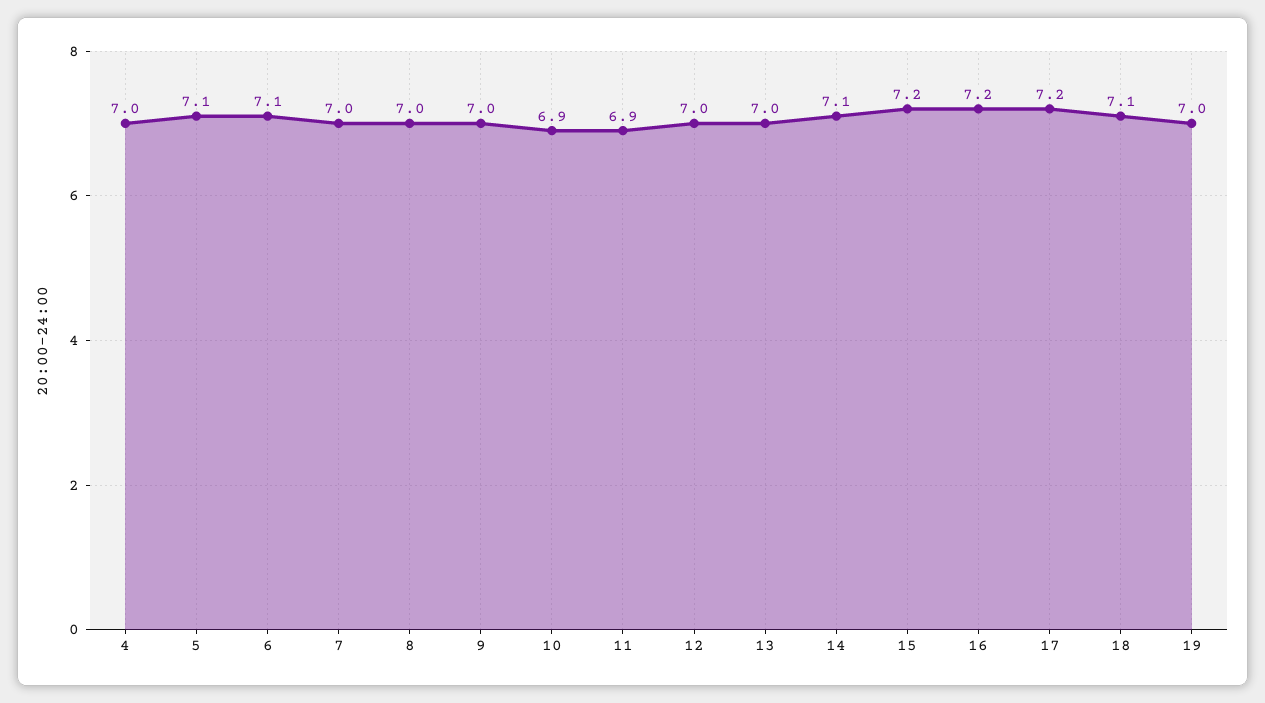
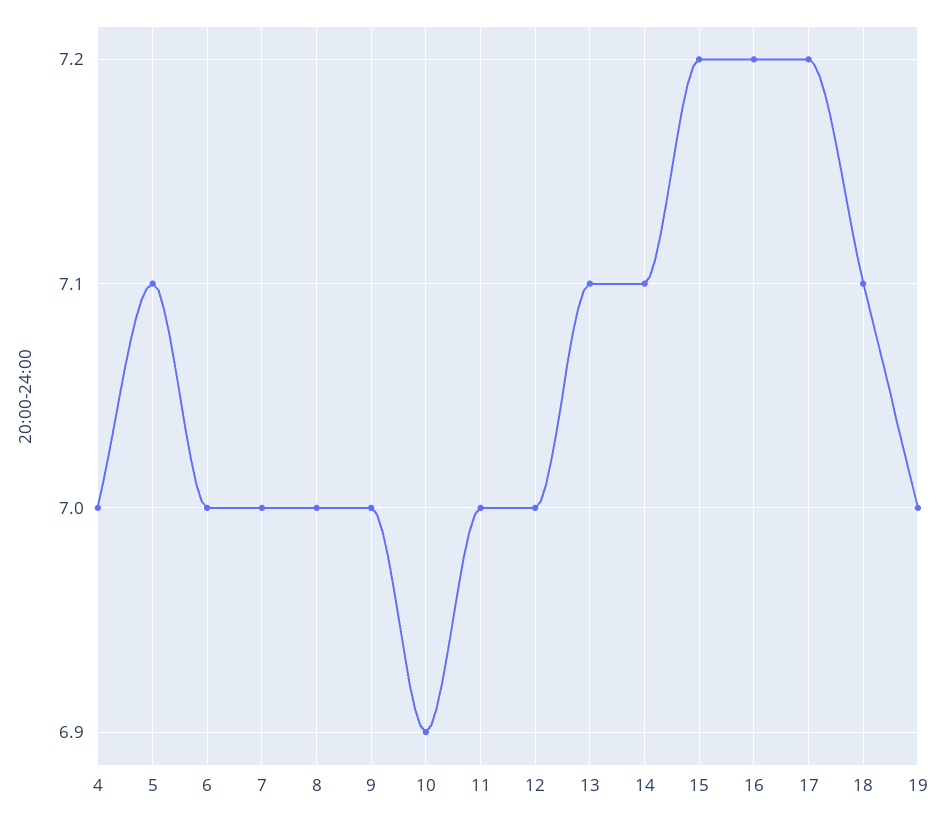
  {
    "4": 7,
    "5": 7.1,
-   "6": 7.1,
+   "6": 7,
    "7": 7,
    "8": 7,
    "9": 7,
    "10": 6.9,
-   "11": 6.9,
+   "11": 7,
    "12": 7,
-   "13": 7,
+   "13": 7.1,
    "14": 7.1,
    "15": 7.2,
    "16": 7.2,
    "17": 7.2,
    "18": 7.1,
    "19": 7
  }

